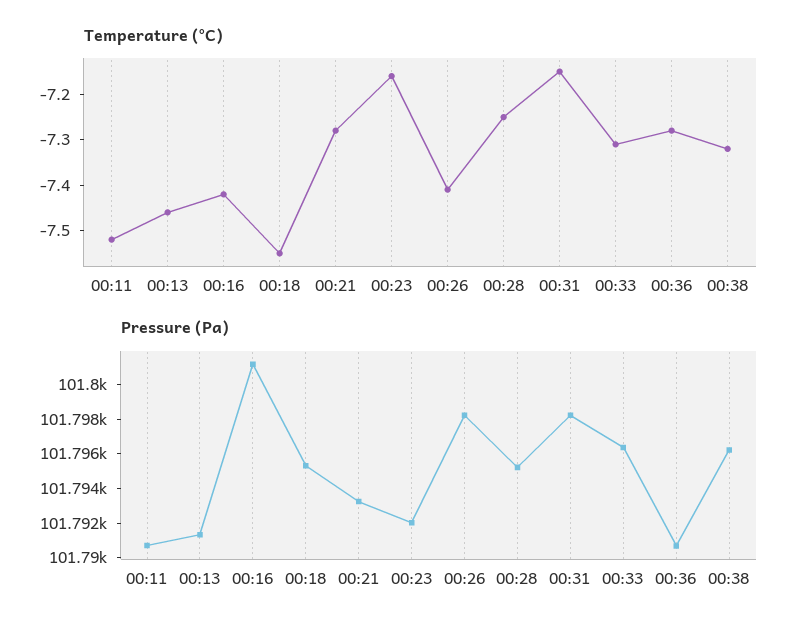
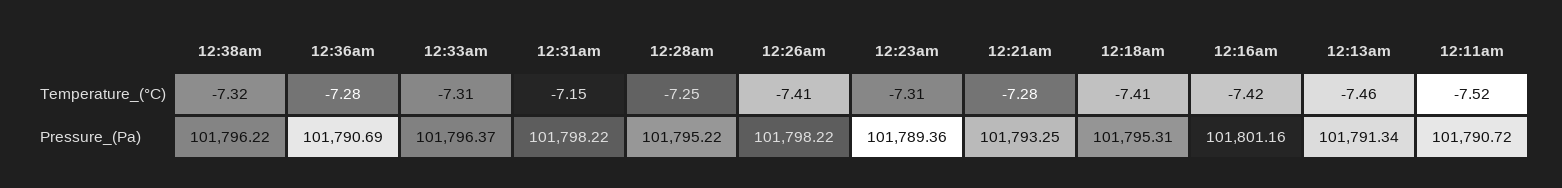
  {
    "Temperature (°C)": {
      "00:11": -7.52,
      "00:13": -7.46,
      "00:16": -7.42,
-     "00:18": -7.55,
+     "00:18": -7.41,
      "00:21": -7.28,
-     "00:23": -7.15,
+     "00:23": -7.31,
      "00:26": -7.41,
      "00:28": -7.25,
      "00:31": -7.15,
      "00:33": -7.31,
      "00:36": -7.28,
      "00:38": -7.32
    },
    "Pressure (Pa)": {
      "00:11": 101790.72,
      "00:13": 101791.34,
      "00:16": 101801.16,
      "00:18": 101795.31,
      "00:21": 101793.25,
-     "00:23": 101792,
+     "00:23": 101789.36,
      "00:26": 101798.22,
      "00:28": 101795.22,
      "00:31": 101798.22,
      "00:33": 101796.37,
      "00:36": 101790.69,
      "00:38": 101796.22
    }
  }

